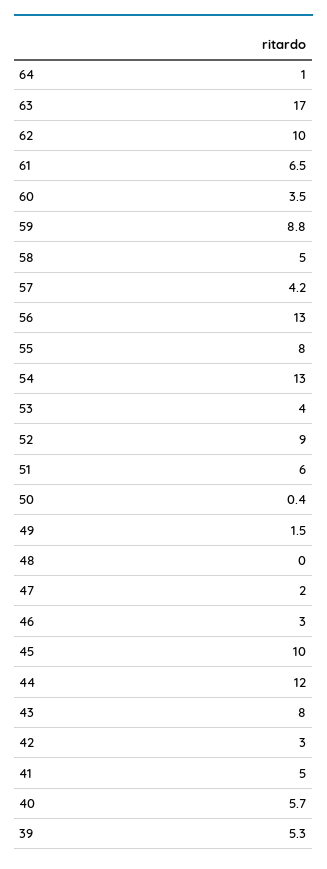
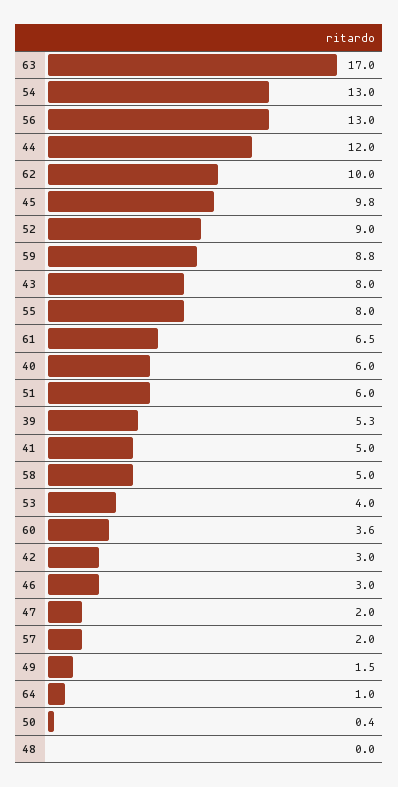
  {
    "64": 1,
    "63": 17,
    "62": 10,
    "61": 6.5,
-   "60": 3.5,
+   "60": 3.6,
    "59": 8.8,
    "58": 5,
-   "57": 4.2,
+   "57": 2,
    "56": 13,
    "55": 8,
    "54": 13,
    "53": 4,
    "52": 9,
    "51": 6,
    "50": 0.4,
    "49": 1.5,
    "48": 0,
    "47": 2,
    "46": 3,
-   "45": 10,
+   "45": 9.8,
    "44": 12,
    "43": 8,
    "42": 3,
    "41": 5,
-   "40": 5.7,
+   "40": 6,
    "39": 5.3
  }

